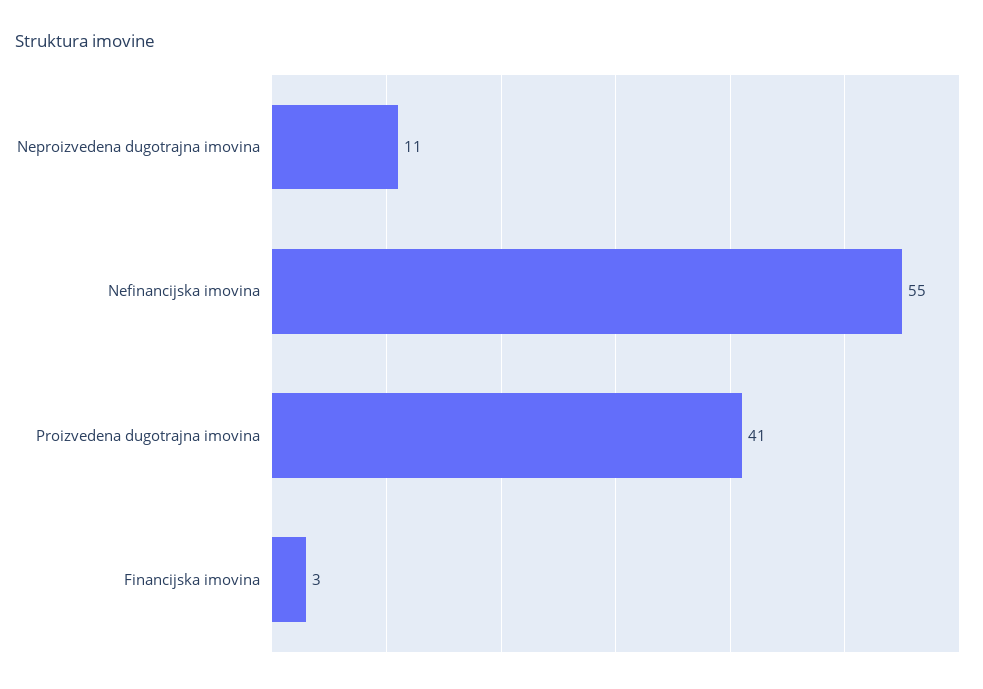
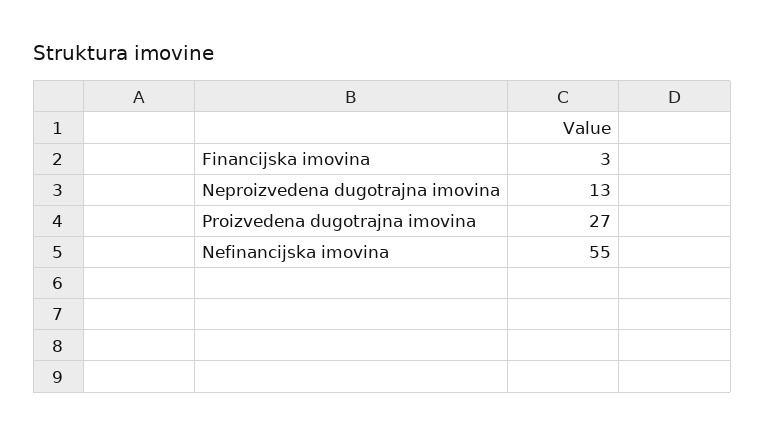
  {
-   "Neproizvedena dugotrajna imovina": 11,
+   "Neproizvedena dugotrajna imovina": 13,
    "Nefinancijska imovina": 55,
-   "Proizvedena dugotrajna imovina": 41,
+   "Proizvedena dugotrajna imovina": 27,
    "Financijska imovina": 3
  }

